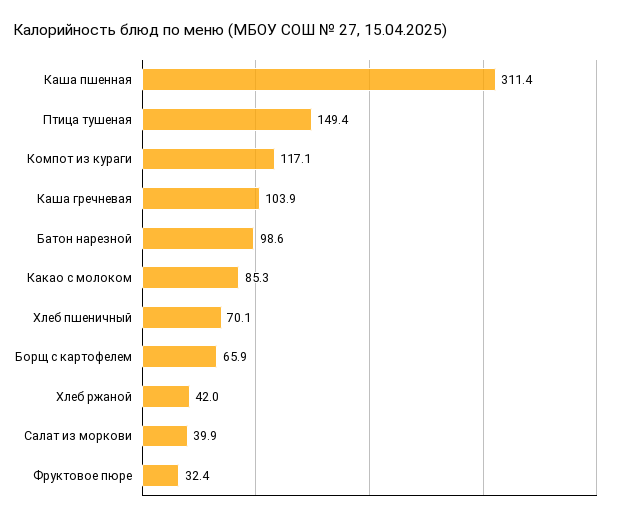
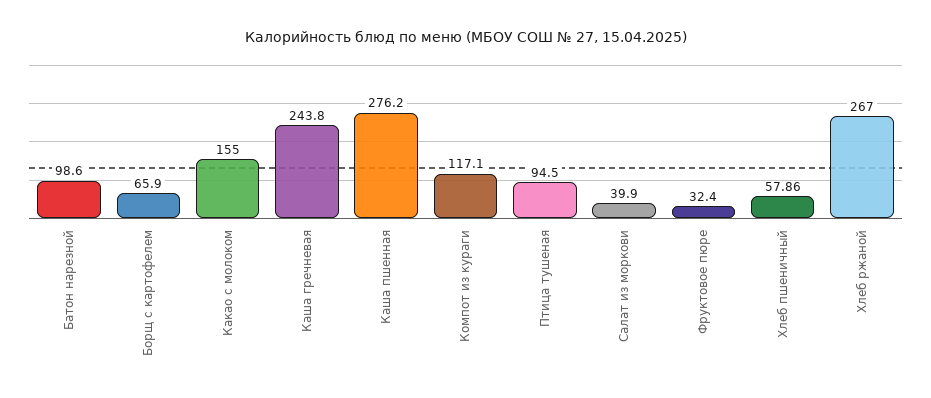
  {
-   "Каша пшенная": 311.4,
+   "Каша пшенная": 276.2,
-   "Птица тушеная": 149.4,
+   "Птица тушеная": 94.5,
    "Компот из кураги": 117.1,
-   "Каша гречневая": 103.9,
+   "Каша гречневая": 243.8,
    "Батон нарезной": 98.6,
-   "Какао с молоком": 85.3,
+   "Какао с молоком": 155,
-   "Хлеб пшеничный": 70.1,
+   "Хлеб пшеничный": 57.86,
    "Борщ с картофелем": 65.9,
-   "Хлеб ржаной": 42,
+   "Хлеб ржаной": 267,
    "Салат из моркови": 39.9,
    "Фруктовое пюре": 32.4
  }

